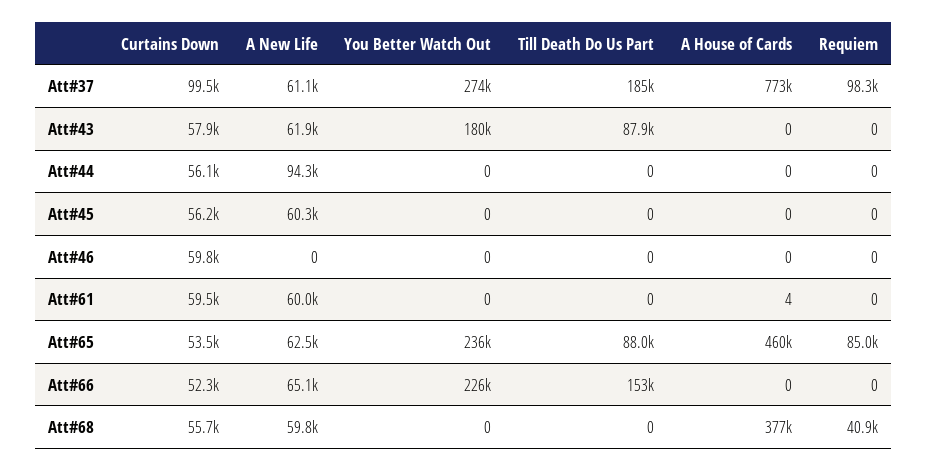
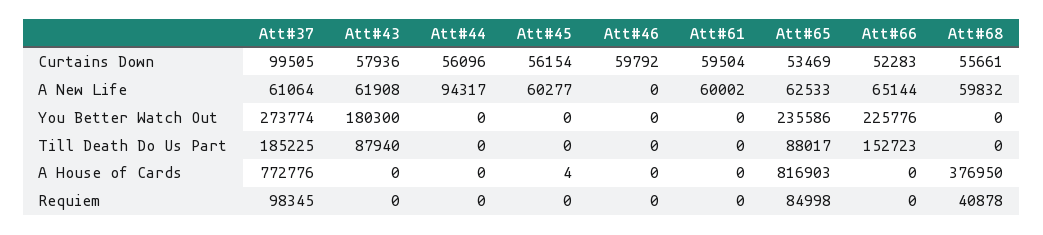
  {
    "Curtains Down": {
      "Att#37": 99505,
      "Att#43": 57936,
      "Att#44": 56096,
      "Att#45": 56154,
      "Att#46": 59792,
      "Att#61": 59504,
      "Att#65": 53469,
      "Att#66": 52283,
      "Att#68": 55661
    },
    "A New Life": {
      "Att#37": 61064,
      "Att#43": 61908,
      "Att#44": 94317,
      "Att#45": 60277,
      "Att#46": 0,
      "Att#61": 60002,
      "Att#65": 62533,
      "Att#66": 65144,
      "Att#68": 59832
    },
    "You Better Watch Out": {
      "Att#37": 273774,
      "Att#43": 180300,
      "Att#44": 0,
      "Att#45": 0,
      "Att#46": 0,
      "Att#61": 0,
      "Att#65": 235586,
      "Att#66": 225776,
      "Att#68": 0
    },
    "Till Death Do Us Part": {
      "Att#37": 185225,
      "Att#43": 87940,
      "Att#44": 0,
      "Att#45": 0,
      "Att#46": 0,
      "Att#61": 0,
      "Att#65": 88017,
      "Att#66": 152723,
      "Att#68": 0
    },
    "A House of Cards": {
      "Att#37": 772776,
      "Att#43": 0,
      "Att#44": 0,
-     "Att#45": 0,
+     "Att#45": 4,
      "Att#46": 0,
-     "Att#61": 4,
+     "Att#61": 0,
-     "Att#65": 460000,
+     "Att#65": 816903,
      "Att#66": 0,
      "Att#68": 376950
    },
    "Requiem": {
      "Att#37": 98345,
      "Att#43": 0,
      "Att#44": 0,
      "Att#45": 0,
      "Att#46": 0,
      "Att#61": 0,
      "Att#65": 84998,
      "Att#66": 0,
      "Att#68": 40878
    }
  }

